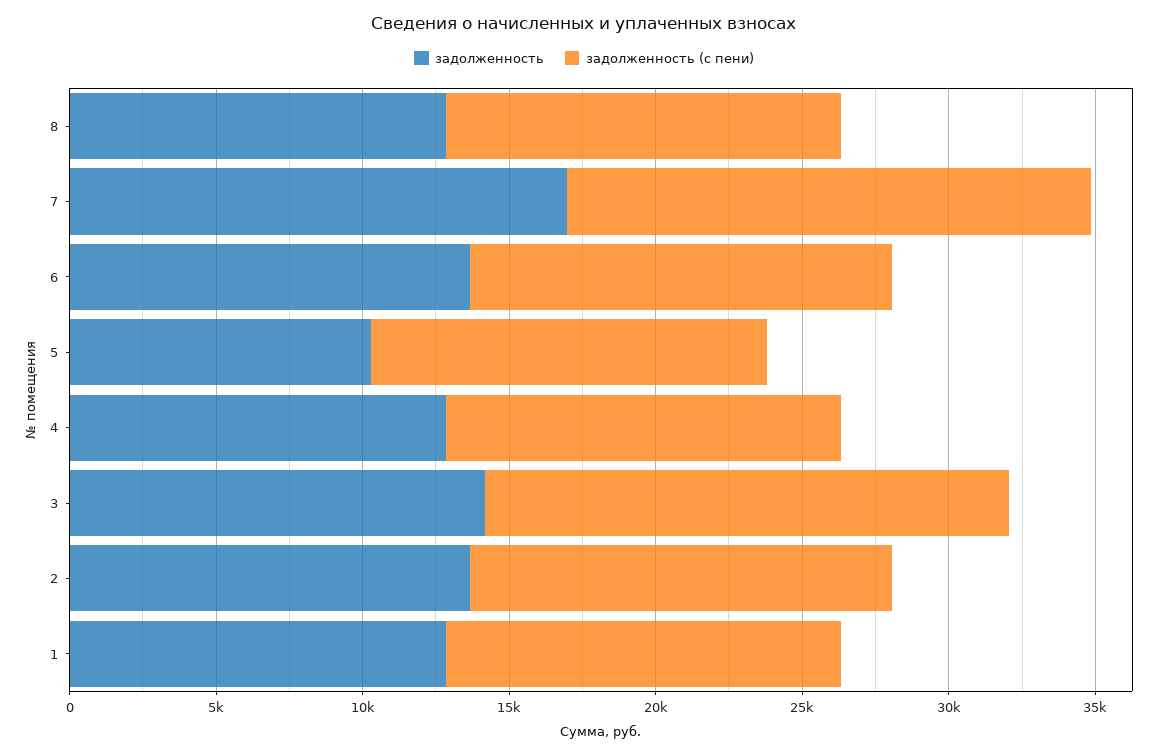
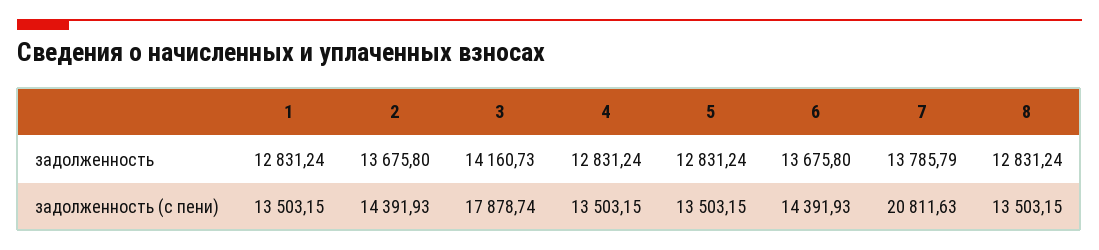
  {
    "задолженность": {
      "8": 12831.24,
-     "7": 17000,
+     "7": 13785.79,
      "6": 13675.8,
-     "5": 10000,
+     "5": 12831.24,
      "4": 12831.24,
      "3": 14160.73,
      "2": 13675.8,
      "1": 12831.24
    },
    "задолженность (с пени)": {
      "8": 13503.15,
-     "7": 18000,
+     "7": 20811.63,
      "6": 14391.93,
      "5": 13503.15,
      "4": 13503.15,
      "3": 17878.74,
      "2": 14391.93,
      "1": 13503.15
    }
  }

